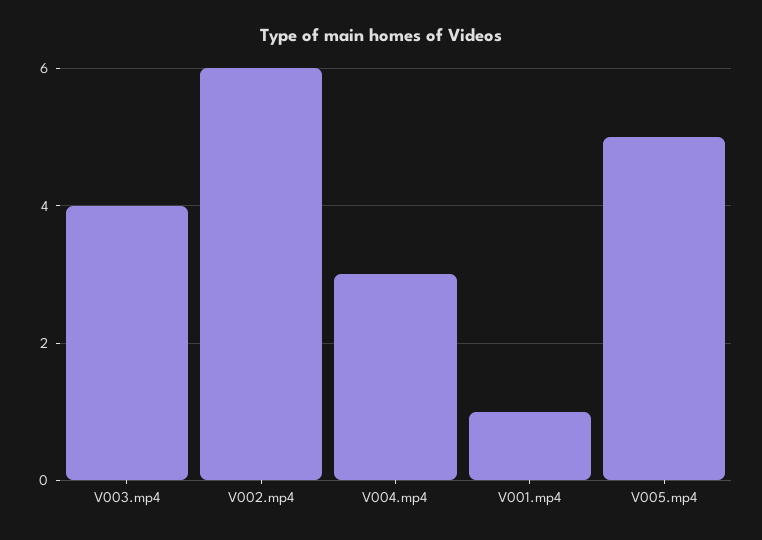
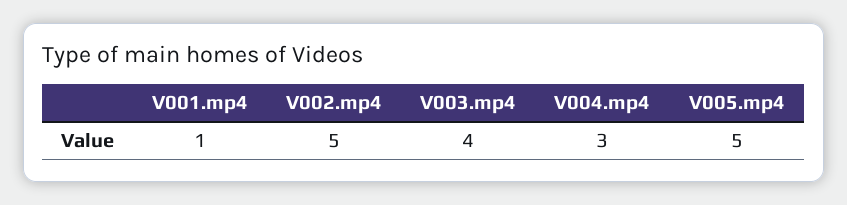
  {
    "V003.mp4": 4,
-   "V002.mp4": 6,
+   "V002.mp4": 5,
    "V004.mp4": 3,
    "V001.mp4": 1,
    "V005.mp4": 5
  }

